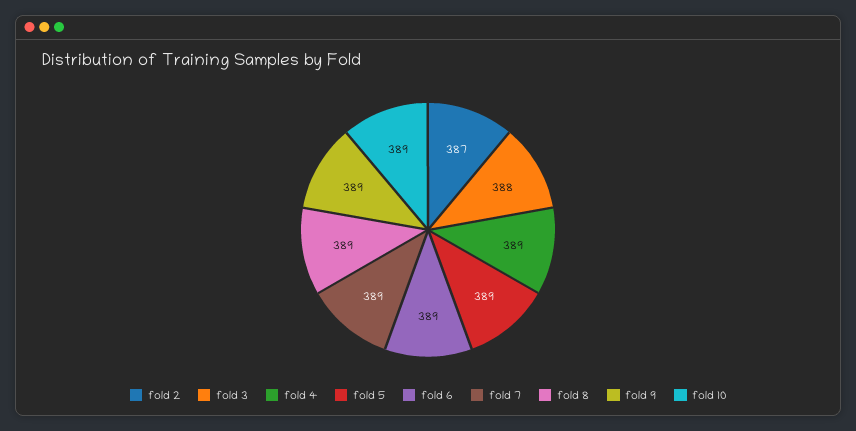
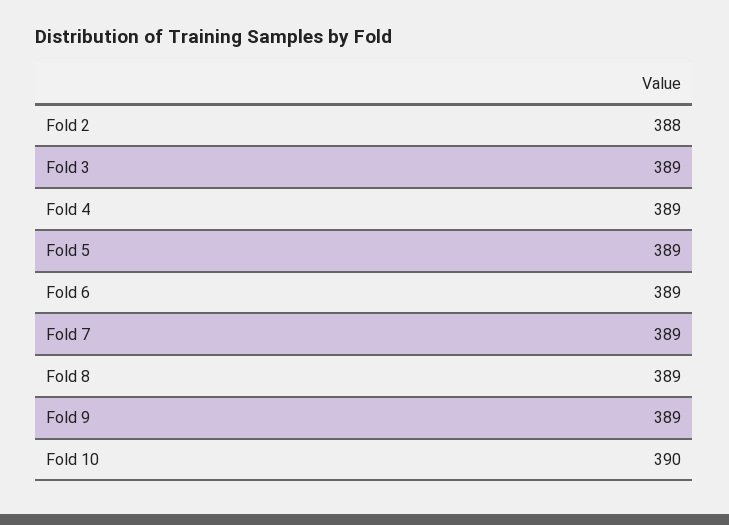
  {
-   "fold 2": 387,
+   "fold 2": 388,
-   "fold 3": 388,
+   "fold 3": 389,
    "fold 4": 389,
    "fold 5": 389,
    "fold 6": 389,
    "fold 7": 389,
    "fold 8": 389,
    "fold 9": 389,
-   "fold 10": 389
+   "fold 10": 390
  }

